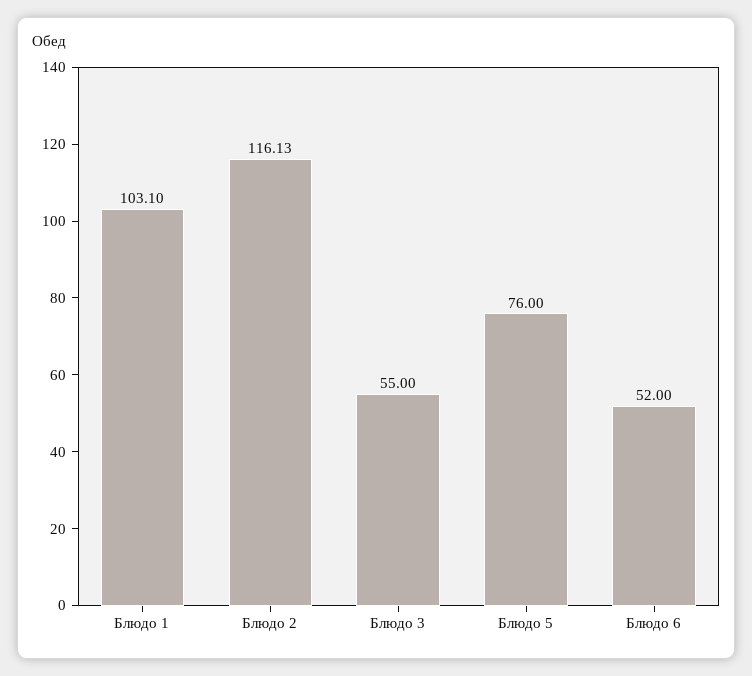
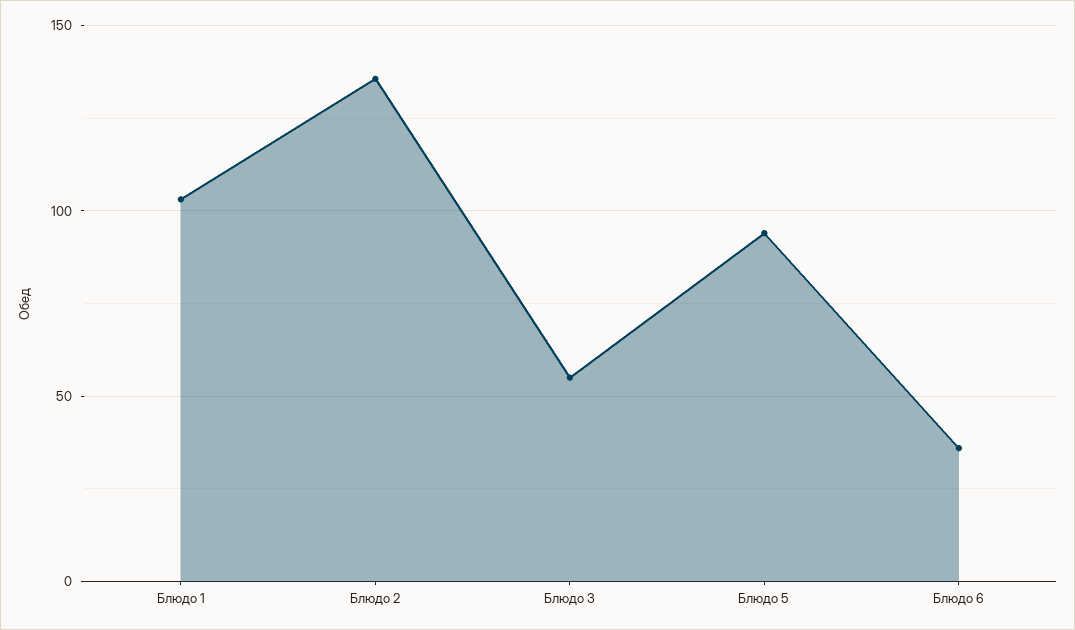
  {
    "Блюдо 1": 103.1,
-   "Блюдо 2": 116.13,
+   "Блюдо 2": 135,
    "Блюдо 3": 55,
-   "Блюдо 5": 76,
+   "Блюдо 5": 95,
-   "Блюдо 6": 52
+   "Блюдо 6": 35
  }

